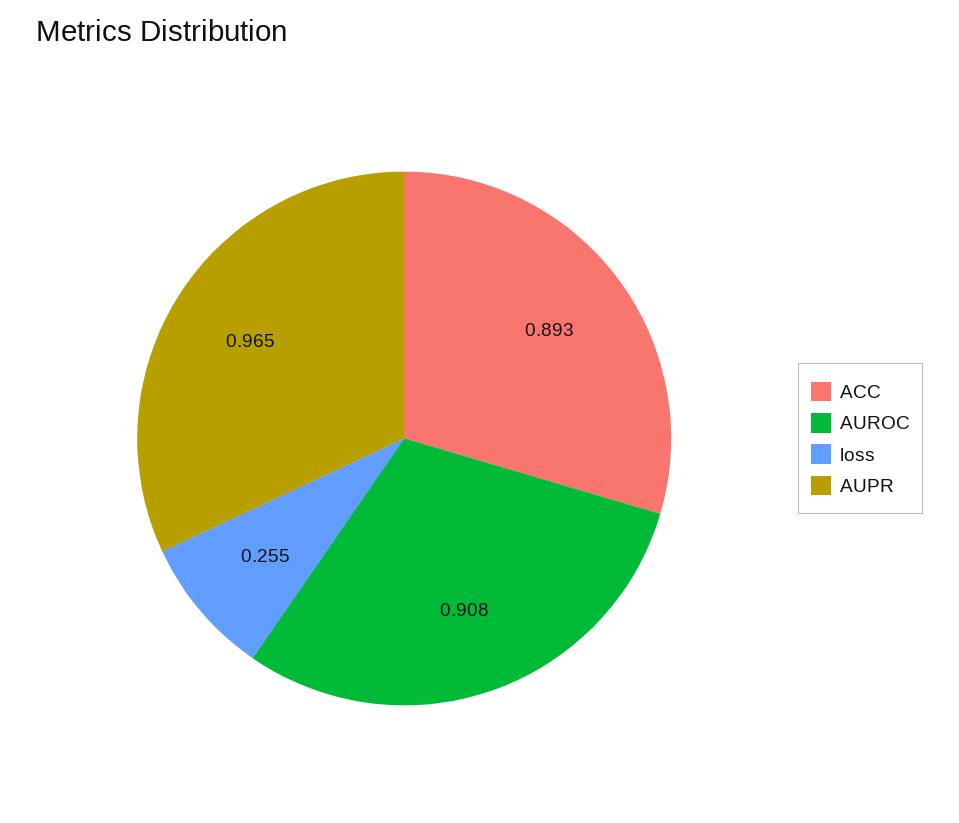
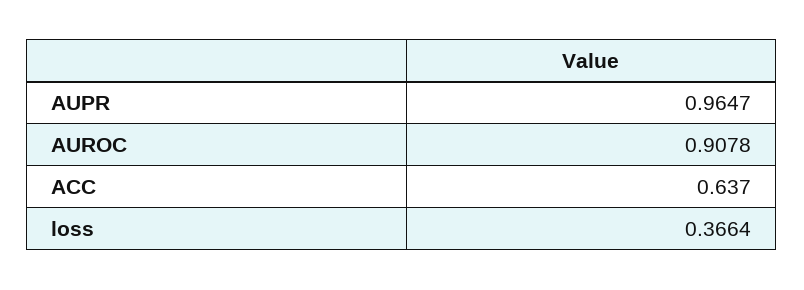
  {
-   "ACC": 0.893,
+   "ACC": 0.637,
    "AUROC": 0.9078,
-   "loss": 0.255,
+   "loss": 0.3664,
    "AUPR": 0.9647
  }

